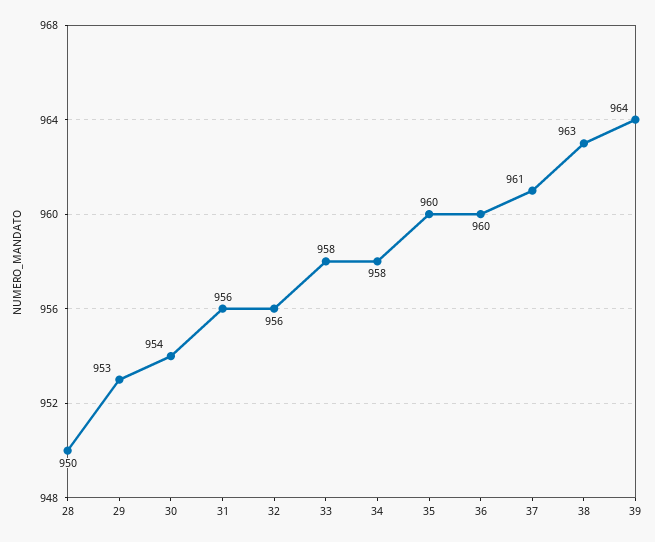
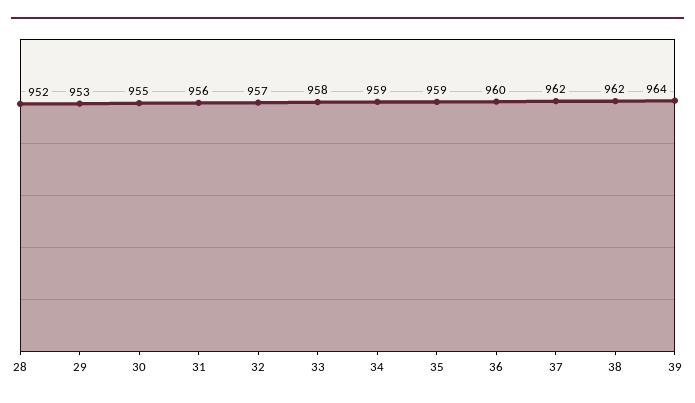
  {
-   "28": 950,
+   "28": 952,
    "29": 953,
-   "30": 954,
+   "30": 955,
    "31": 956,
-   "32": 956,
+   "32": 957,
    "33": 958,
-   "34": 958,
+   "34": 959,
-   "35": 960,
+   "35": 959,
    "36": 960,
-   "37": 961,
+   "37": 962,
-   "38": 963,
+   "38": 962,
    "39": 964
  }

